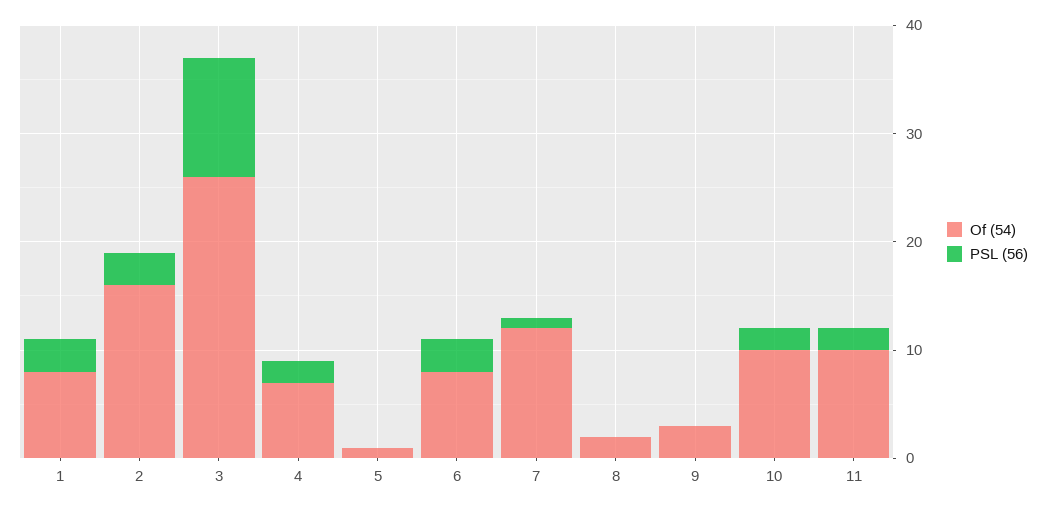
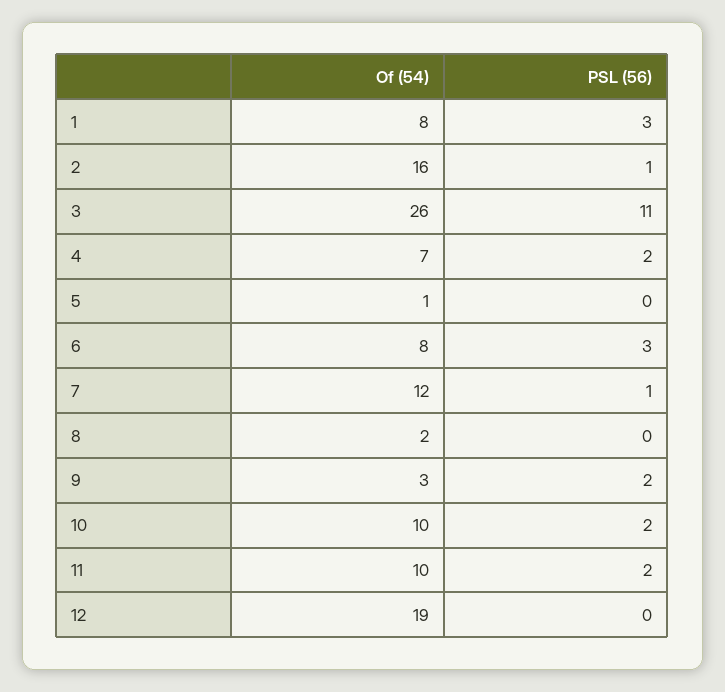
  {
    "Of (54)": {
      "1": 8,
      "2": 16,
      "3": 26,
      "4": 7,
      "5": 1,
      "6": 8,
      "7": 12,
      "8": 2,
      "9": 3,
      "10": 10,
-     "11": 10
+     "11": 10,
+     "12": 19
    },
    "PSL (56)": {
      "1": 3,
-     "2": 3,
+     "2": 1,
      "3": 11,
      "4": 2,
      "5": 0,
      "6": 3,
      "7": 1,
      "8": 0,
-     "9": 0,
+     "9": 2,
      "10": 2,
-     "11": 2
+     "11": 2,
+     "12": 0
    }
  }

